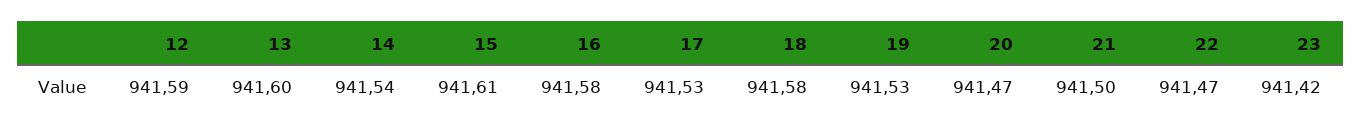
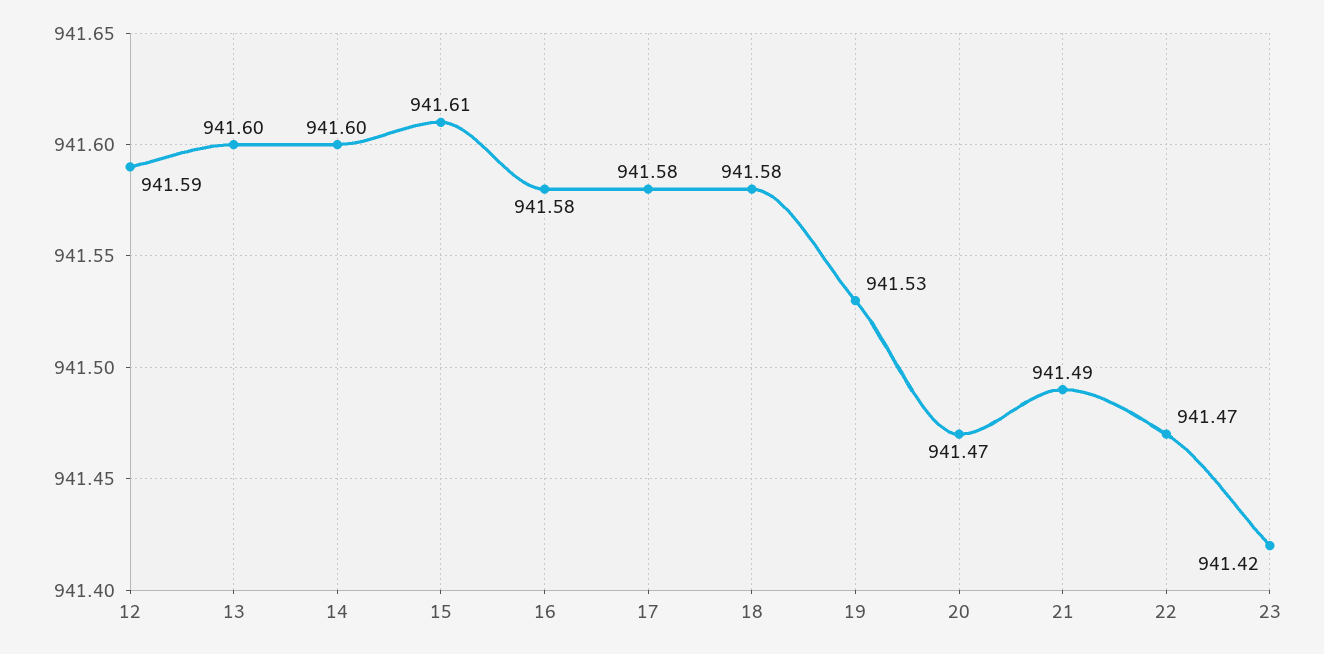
  {
    "12": 941.59,
    "13": 941.6,
-   "14": 941.54,
+   "14": 941.6,
    "15": 941.61,
    "16": 941.58,
-   "17": 941.53,
+   "17": 941.58,
    "18": 941.58,
    "19": 941.53,
    "20": 941.47,
-   "21": 941.5,
+   "21": 941.49,
    "22": 941.47,
    "23": 941.42
  }

